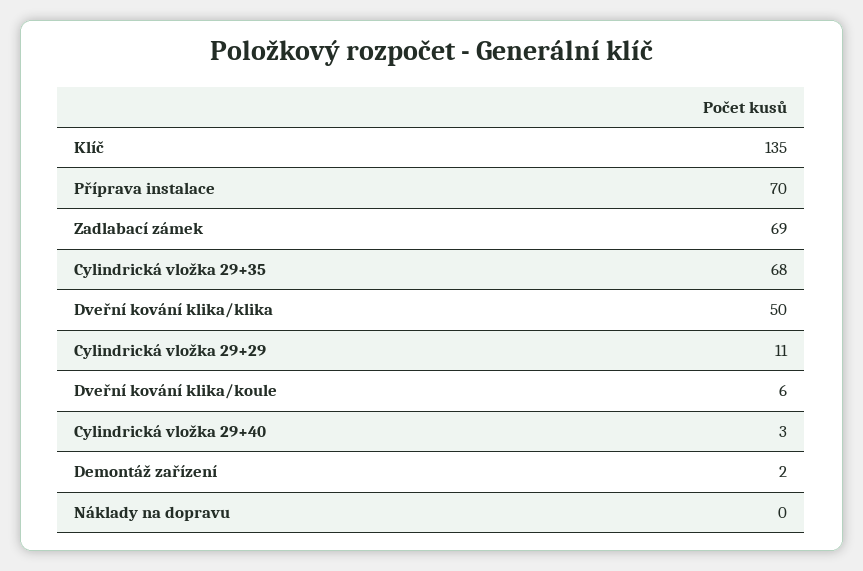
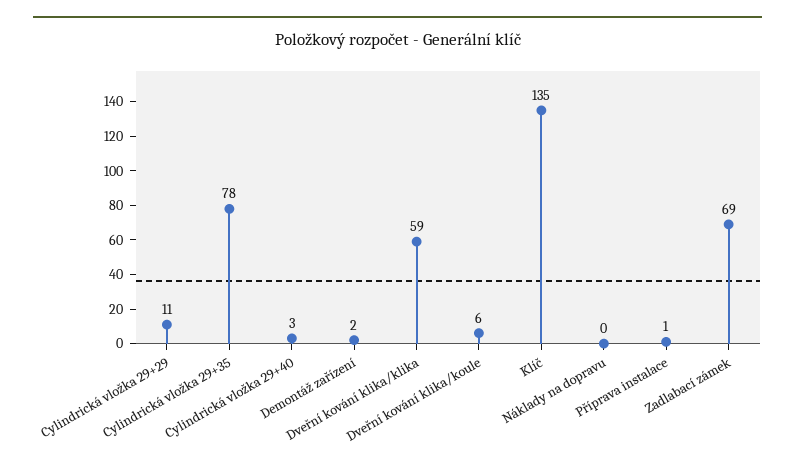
  {
    "Klíč": 135,
-   "Příprava instalace": 70,
+   "Příprava instalace": 1,
    "Zadlabací zámek": 69,
-   "Cylindrická vložka 29+35": 68,
+   "Cylindrická vložka 29+35": 78,
-   "Dveřní kování klika/klika": 50,
+   "Dveřní kování klika/klika": 59,
    "Cylindrická vložka 29+29": 11,
    "Dveřní kování klika/koule": 6,
    "Cylindrická vložka 29+40": 3,
    "Demontáž zařízení": 2,
    "Náklady na dopravu": 0
  }

